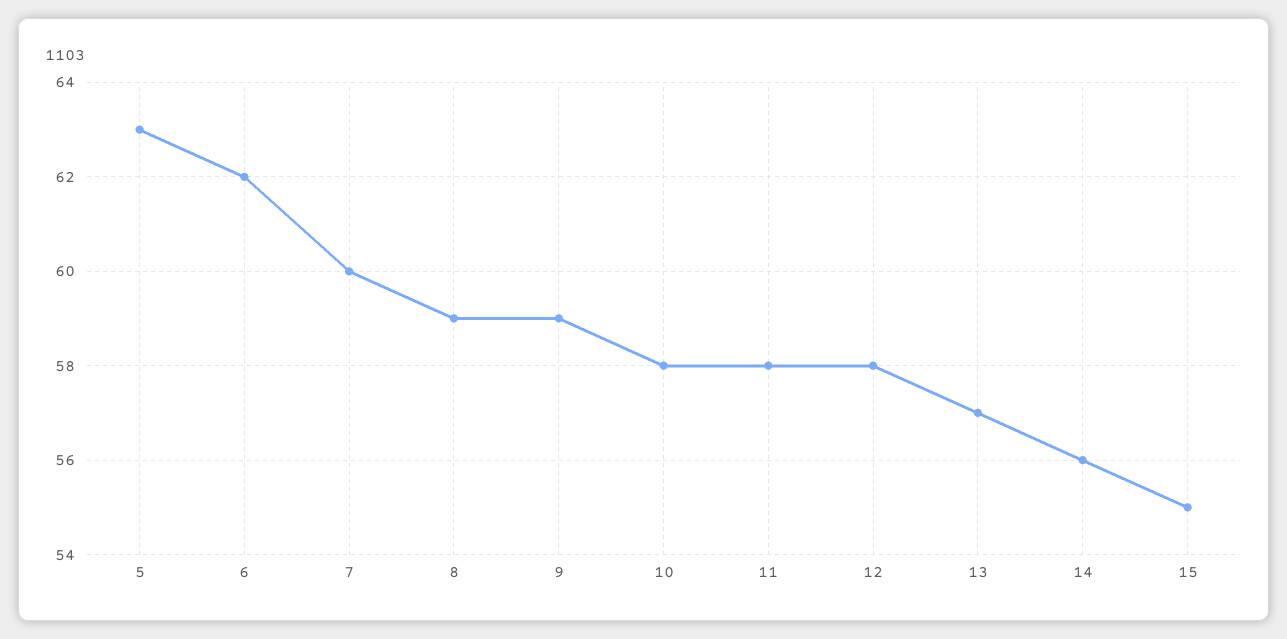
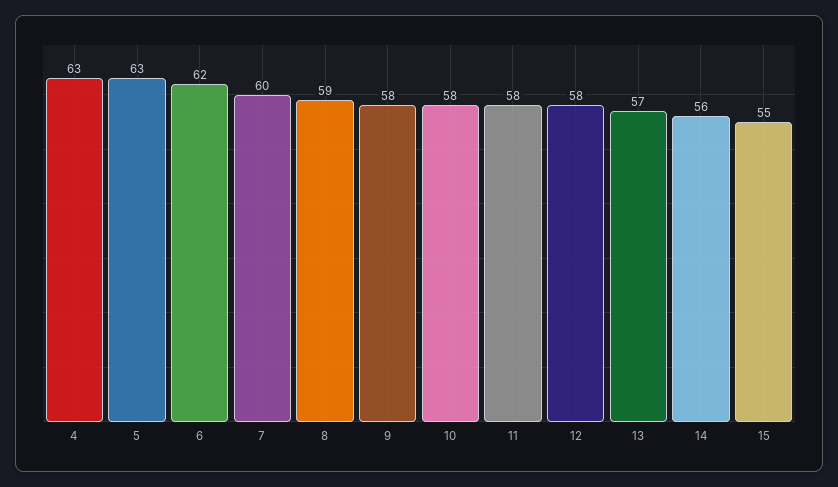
  {
    "5": 63,
    "6": 62,
    "7": 60,
    "8": 59,
-   "9": 59,
+   "9": 58,
    "10": 58,
    "11": 58,
    "12": 58,
    "13": 57,
    "14": 56,
-   "15": 55
+   "15": 55,
+   "4": 63
  }

